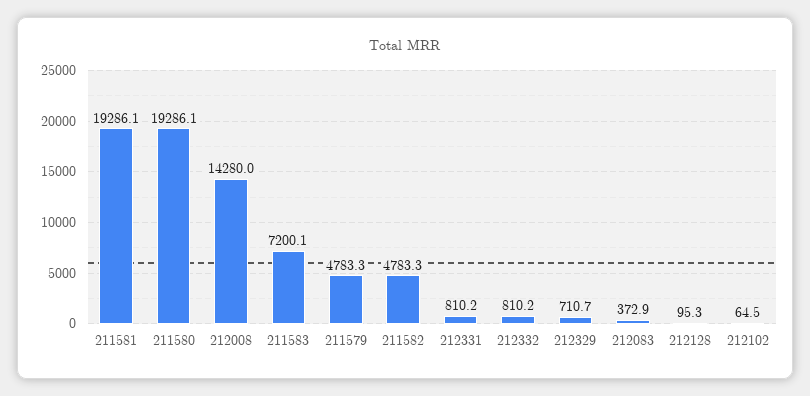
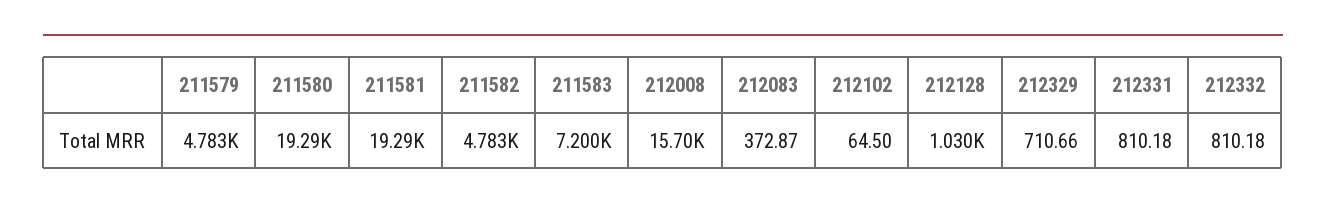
  {
    "211581": 19286.1,
    "211580": 19286.1,
-   "212008": 14280,
+   "212008": 15700,
    "211583": 7200.1,
    "211579": 4783.3,
    "211582": 4783.3,
    "212331": 810.18,
    "212332": 810.18,
    "212329": 710.66,
    "212083": 372.87,
-   "212128": 95.3,
+   "212128": 1030,
    "212102": 64.5
  }

